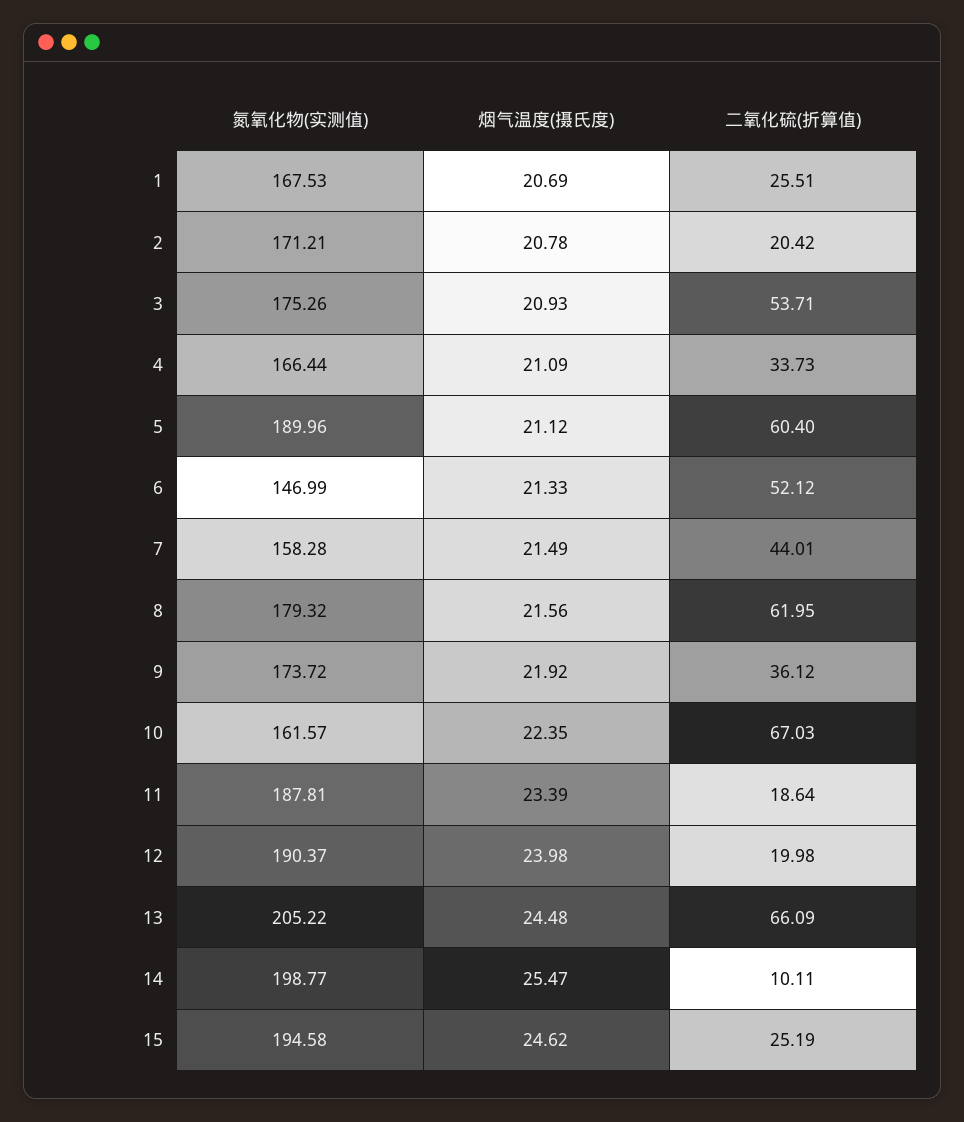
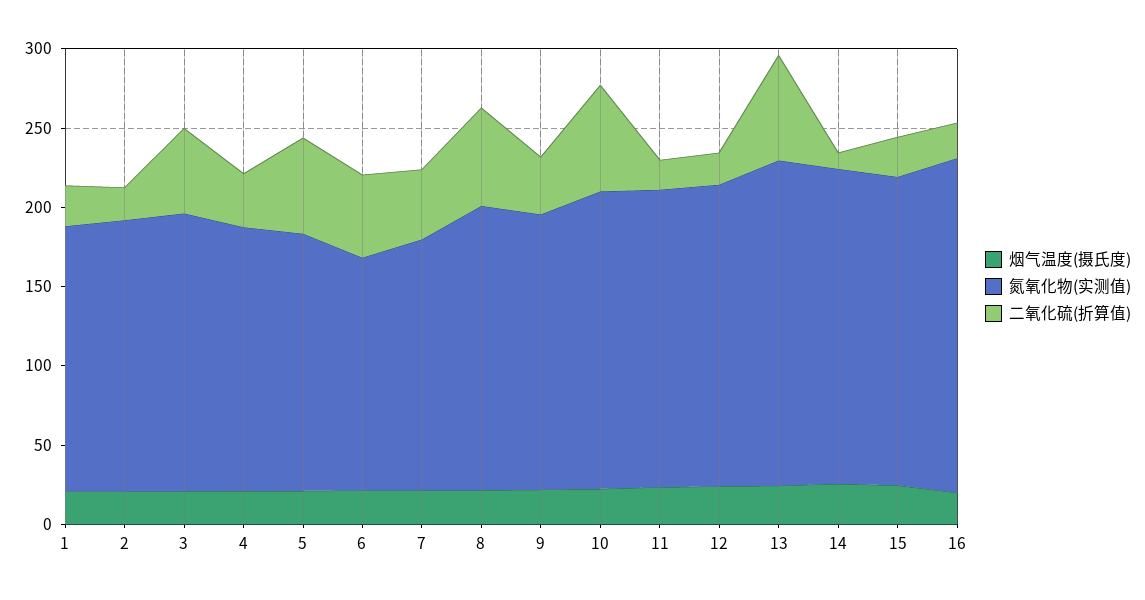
  {
    "氮氧化物(实测值)": {
      "1": 167.53,
      "2": 171.21,
      "3": 175.26,
      "4": 166.44,
-     "5": 189.96,
+     "5": 160,
      "6": 146.99,
      "7": 158.28,
      "8": 179.32,
      "9": 173.72,
-     "10": 161.57,
+     "10": 190,
      "11": 187.81,
      "12": 190.37,
      "13": 205.22,
      "14": 198.77,
-     "15": 194.58
+     "15": 194.58,
+     "16": 210
    },
    "烟气温度(摄氏度)": {
      "1": 20.69,
      "2": 20.78,
      "3": 20.93,
      "4": 21.09,
      "5": 21.12,
      "6": 21.33,
      "7": 21.49,
      "8": 21.56,
      "9": 21.92,
      "10": 22.35,
      "11": 23.39,
      "12": 23.98,
      "13": 24.48,
      "14": 25.47,
-     "15": 24.62
+     "15": 24.62,
+     "16": 20
    },
    "二氧化硫(折算值)": {
      "1": 25.51,
      "2": 20.42,
      "3": 53.71,
      "4": 33.73,
      "5": 60.4,
      "6": 52.12,
      "7": 44.01,
      "8": 61.95,
      "9": 36.12,
      "10": 67.03,
      "11": 18.64,
      "12": 19.98,
      "13": 66.09,
      "14": 10.11,
-     "15": 25.19
+     "15": 25.19,
+     "16": 20
    }
  }

